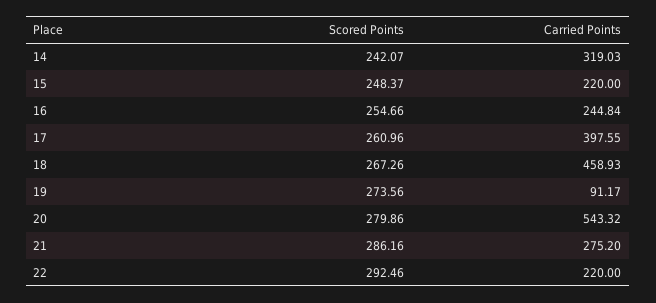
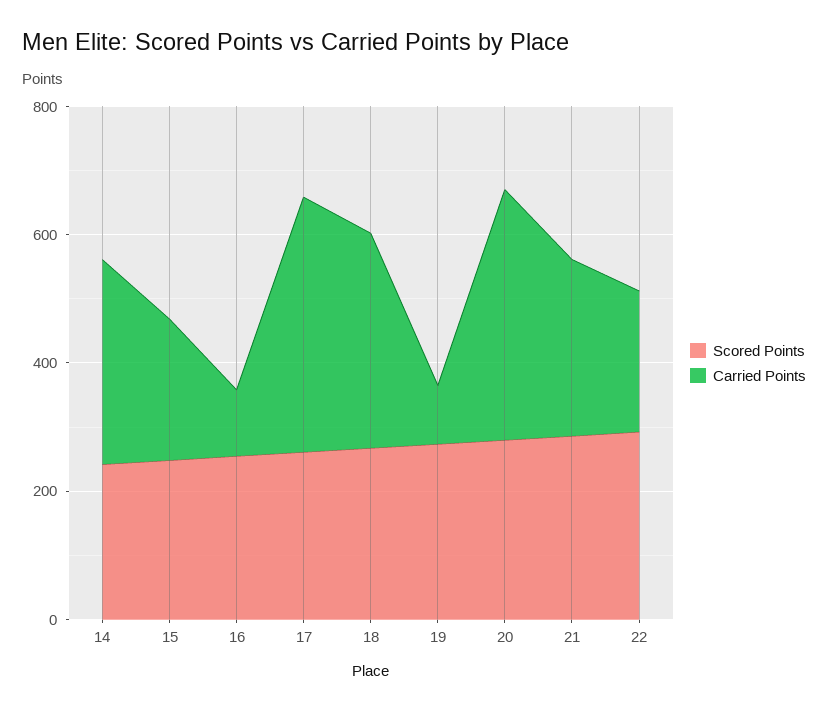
  {
    "Scored Points": {
      "14": 242.07,
      "15": 248.37,
      "16": 254.66,
      "17": 260.96,
      "18": 267.26,
      "19": 273.56,
      "20": 279.86,
      "21": 286.16,
      "22": 292.46
    },
    "Carried Points": {
      "14": 319.03,
      "15": 220,
-     "16": 244.84,
+     "16": 100,
      "17": 397.55,
-     "18": 458.93,
+     "18": 350,
      "19": 91.17,
-     "20": 543.32,
+     "20": 400,
      "21": 275.2,
      "22": 220
    }
  }

